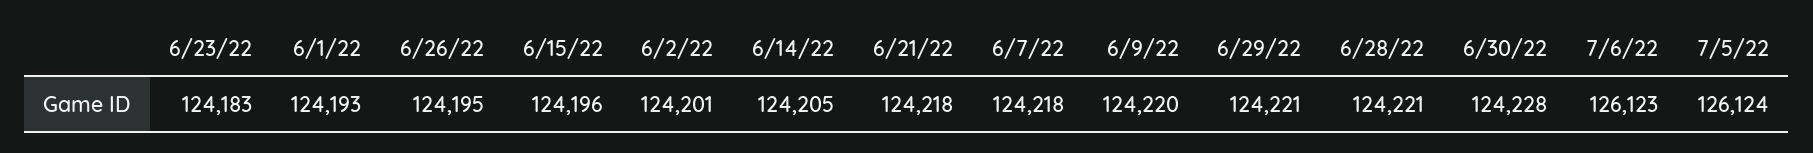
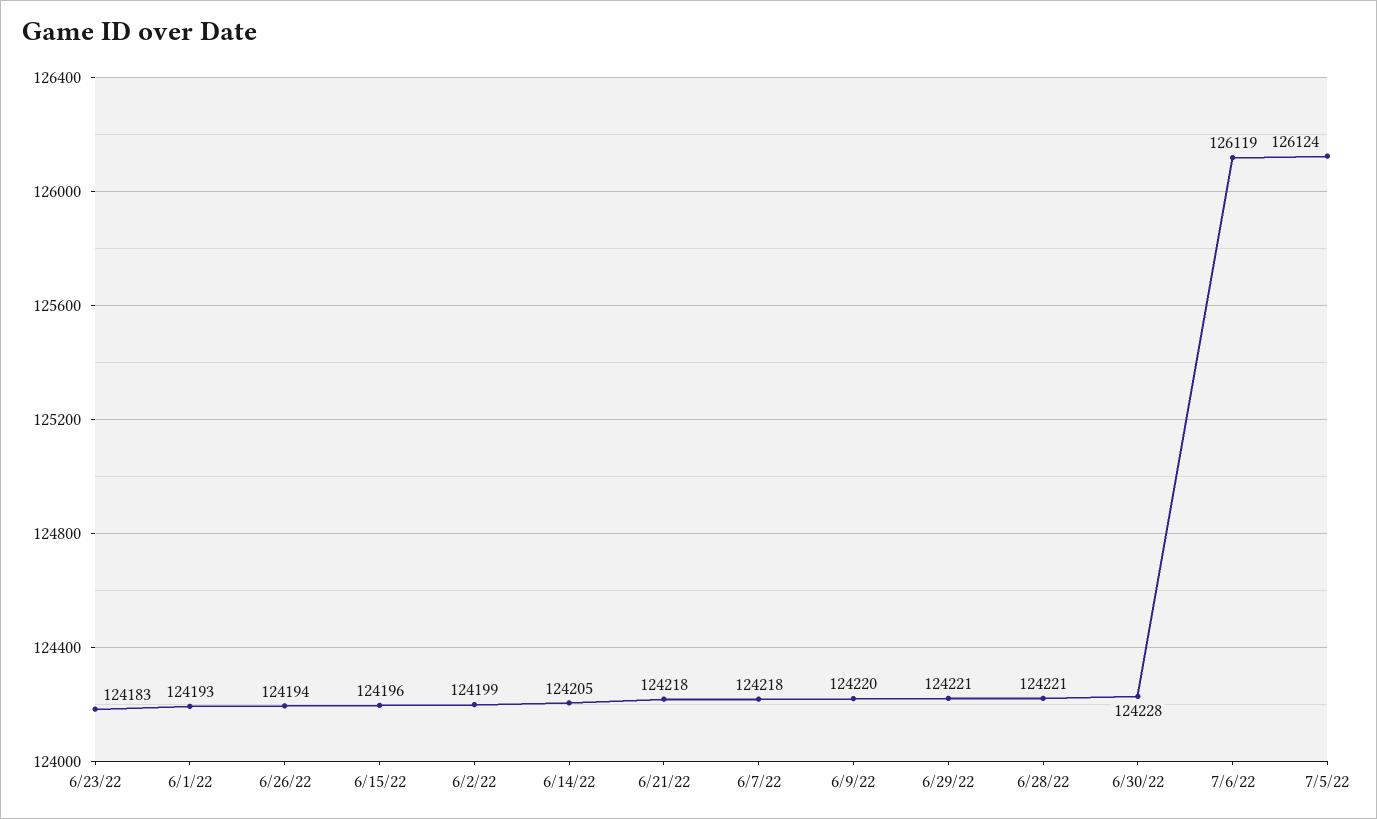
  {
    "6/23/22": 124183,
    "6/1/22": 124193,
-   "6/26/22": 124195,
+   "6/26/22": 124194,
    "6/15/22": 124196,
-   "6/2/22": 124201,
+   "6/2/22": 124199,
    "6/14/22": 124205,
    "6/21/22": 124218,
    "6/7/22": 124218,
    "6/9/22": 124220,
    "6/29/22": 124221,
    "6/28/22": 124221,
    "6/30/22": 124228,
-   "7/6/22": 126123,
+   "7/6/22": 126119,
    "7/5/22": 126124
  }

